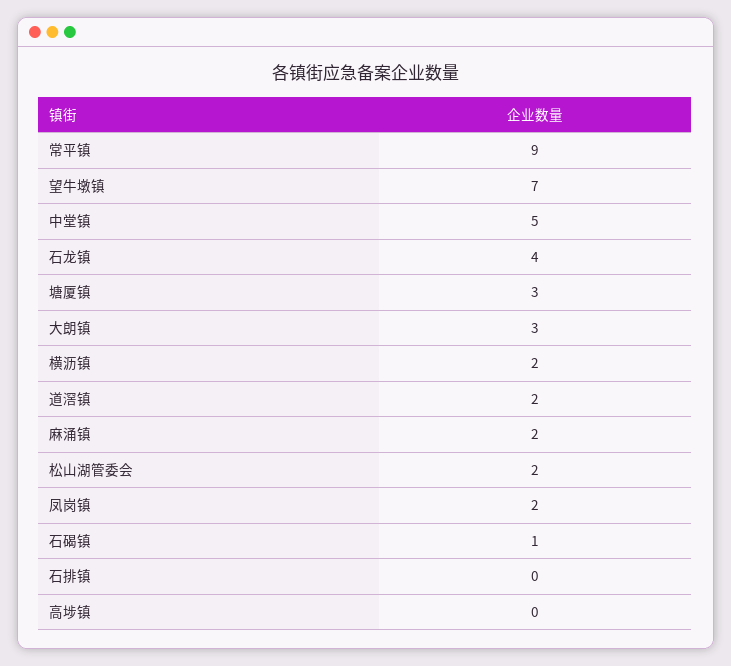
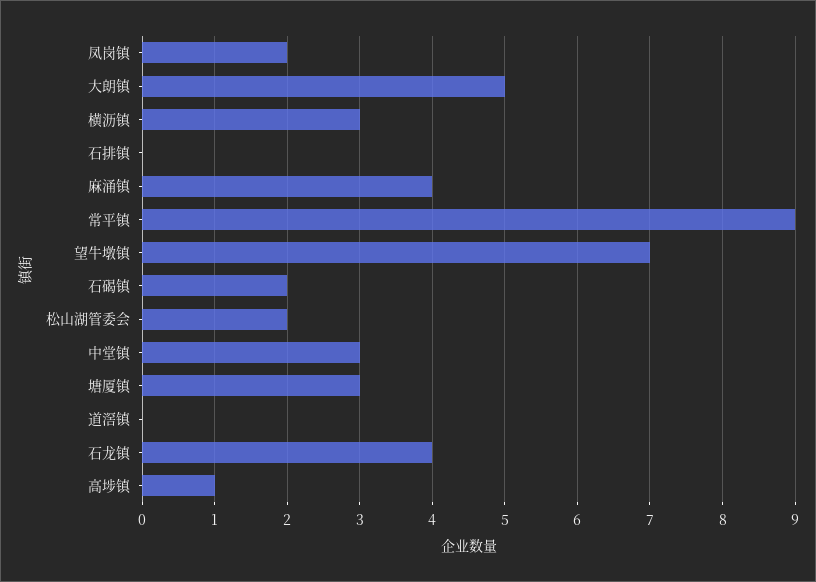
  {
    "常平镇": 9,
    "望牛墩镇": 7,
-   "中堂镇": 5,
+   "中堂镇": 3,
    "石龙镇": 4,
    "塘厦镇": 3,
-   "大朗镇": 3,
+   "大朗镇": 5,
-   "横沥镇": 2,
+   "横沥镇": 3,
-   "道滘镇": 2,
+   "道滘镇": 0,
-   "麻涌镇": 2,
+   "麻涌镇": 4,
    "松山湖管委会": 2,
    "凤岗镇": 2,
-   "石碣镇": 1,
+   "石碣镇": 2,
    "石排镇": 0,
-   "高埗镇": 0
+   "高埗镇": 1
  }

